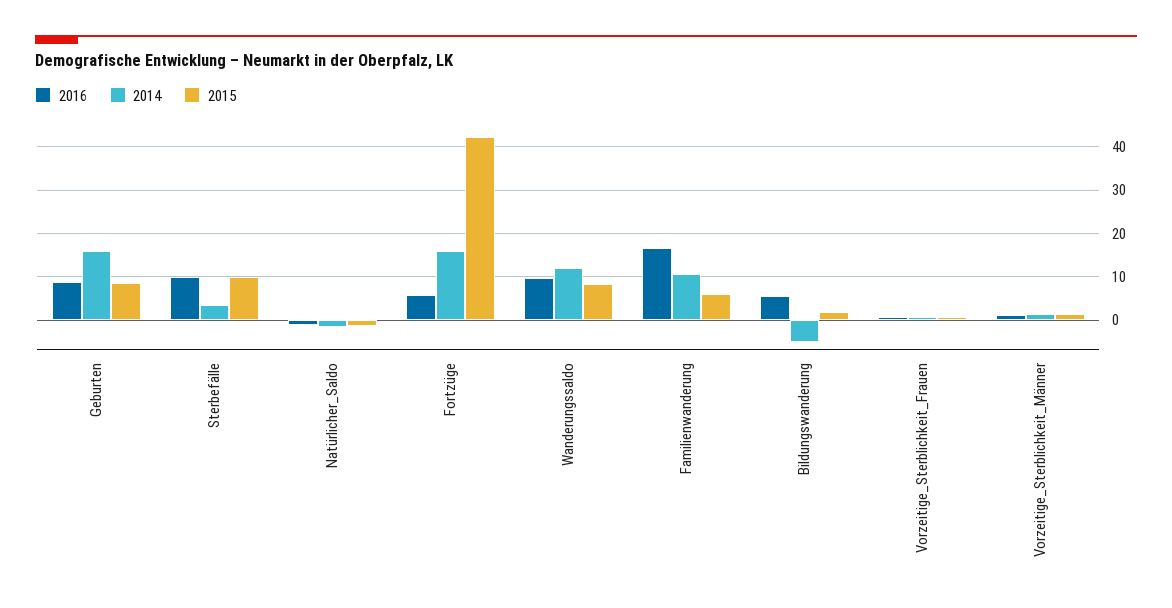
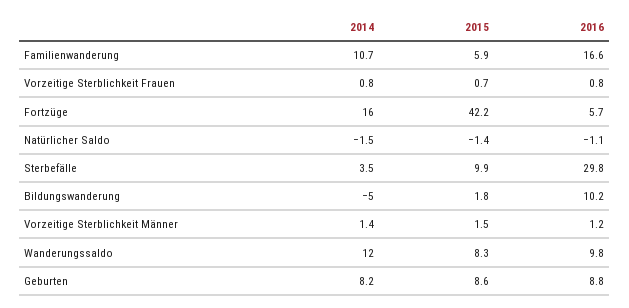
  {
    "2016": {
      "Geburten": 8.8,
-     "Sterbefälle": 10,
+     "Sterbefälle": 29.8,
      "Natürlicher_Saldo": -1.1,
      "Fortzüge": 5.7,
      "Wanderungssaldo": 9.8,
      "Familienwanderung": 16.6,
-     "Bildungswanderung": 6,
+     "Bildungswanderung": 10.2,
      "Vorzeitige_Sterblichkeit_Frauen": 0.8,
      "Vorzeitige_Sterblichkeit_Männer": 1.2
    },
    "2014": {
-     "Geburten": 16,
+     "Geburten": 8.2,
      "Sterbefälle": 3.5,
      "Natürlicher_Saldo": -1.5,
      "Fortzüge": 16,
      "Wanderungssaldo": 12,
      "Familienwanderung": 10.7,
      "Bildungswanderung": -5,
      "Vorzeitige_Sterblichkeit_Frauen": 0.8,
      "Vorzeitige_Sterblichkeit_Männer": 1.4
    },
    "2015": {
      "Geburten": 8.6,
      "Sterbefälle": 9.9,
      "Natürlicher_Saldo": -1.4,
      "Fortzüge": 42.2,
      "Wanderungssaldo": 8.3,
      "Familienwanderung": 5.9,
      "Bildungswanderung": 1.8,
      "Vorzeitige_Sterblichkeit_Frauen": 0.7,
      "Vorzeitige_Sterblichkeit_Männer": 1.5
    }
  }

